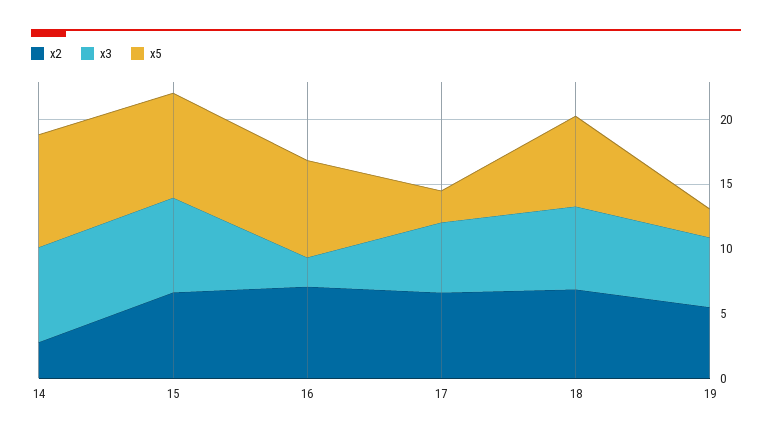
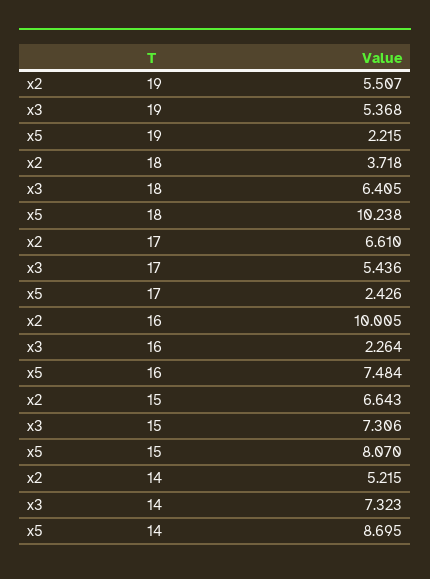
  {
    "x2": {
-     "14": 3,
+     "14": 5.215,
      "15": 6.643,
-     "16": 7,
+     "16": 10.005,
      "17": 6.61,
-     "18": 7,
+     "18": 3.718,
      "19": 5.507
    },
    "x3": {
      "14": 7.323,
      "15": 7.306,
      "16": 2.264,
      "17": 5.436,
      "18": 6.405,
      "19": 5.368
    },
    "x5": {
      "14": 8.695,
      "15": 8.07,
      "16": 7.484,
      "17": 2.426,
-     "18": 7,
+     "18": 10.238,
      "19": 2.215
    }
  }

